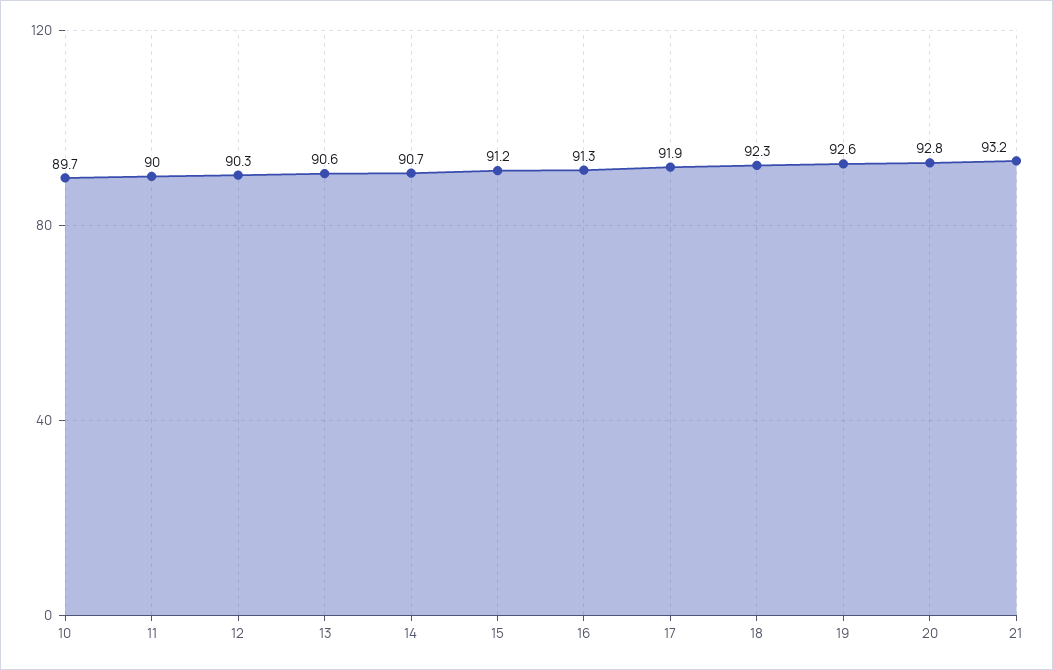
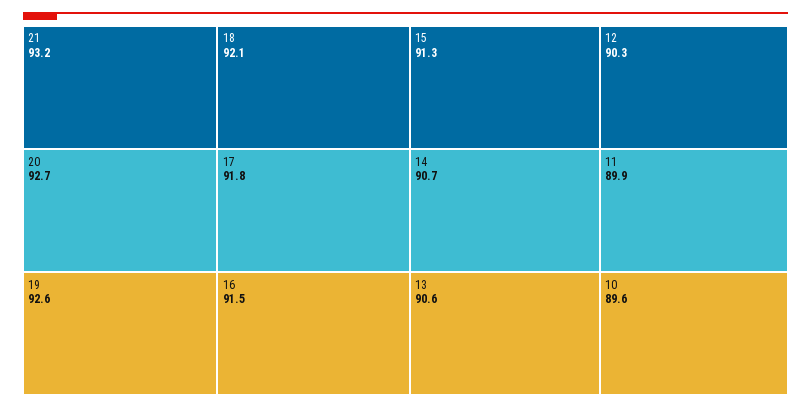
  {
-   "10": 89.7,
+   "10": 89.6,
-   "11": 90,
+   "11": 89.9,
    "12": 90.3,
    "13": 90.6,
    "14": 90.7,
-   "15": 91.2,
+   "15": 91.3,
-   "16": 91.3,
+   "16": 91.5,
-   "17": 91.9,
+   "17": 91.8,
-   "18": 92.3,
+   "18": 92.1,
    "19": 92.6,
-   "20": 92.8,
+   "20": 92.7,
    "21": 93.2
  }

